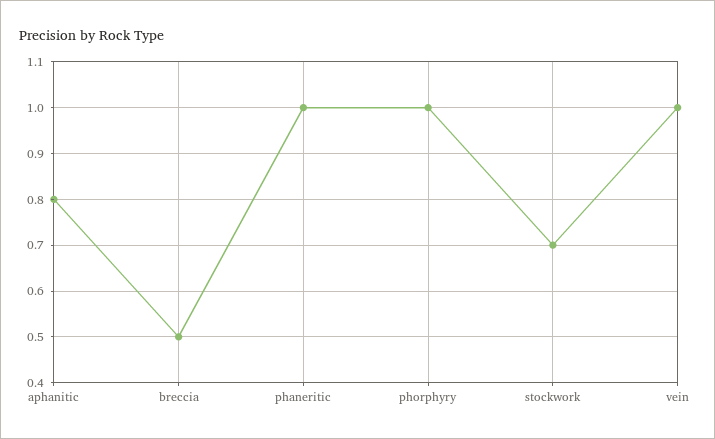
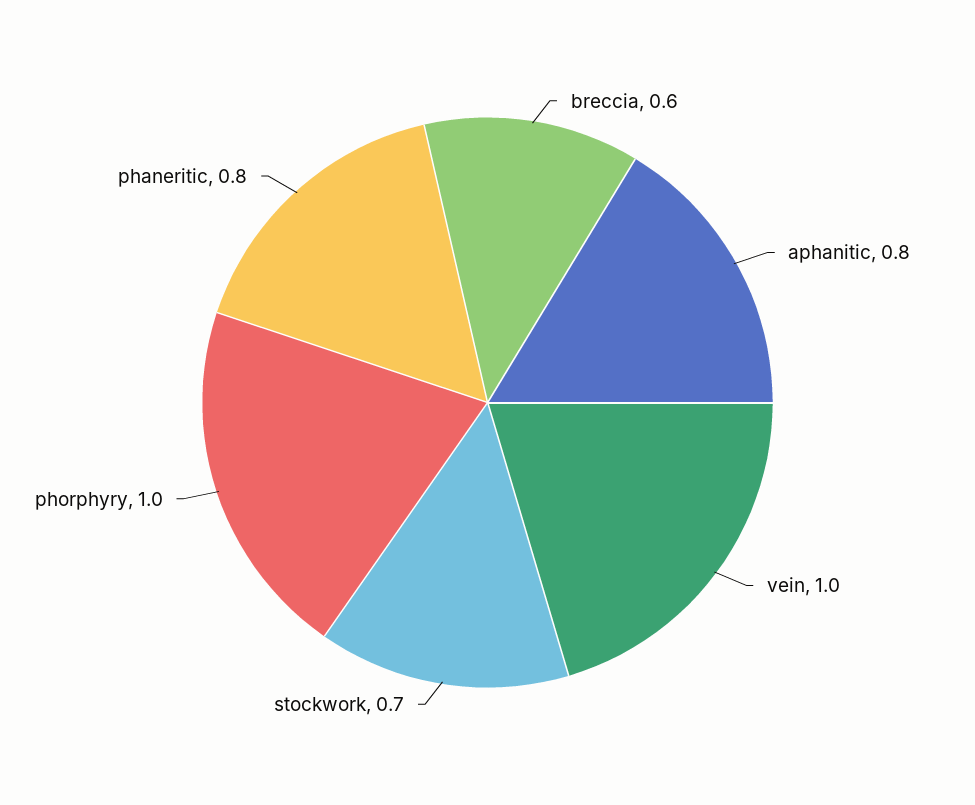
  {
    "aphanitic": 0.8,
-   "breccia": 0.5,
+   "breccia": 0.6,
-   "phaneritic": 1,
+   "phaneritic": 0.8,
    "phorphyry": 1,
    "stockwork": 0.7,
    "vein": 1
  }

